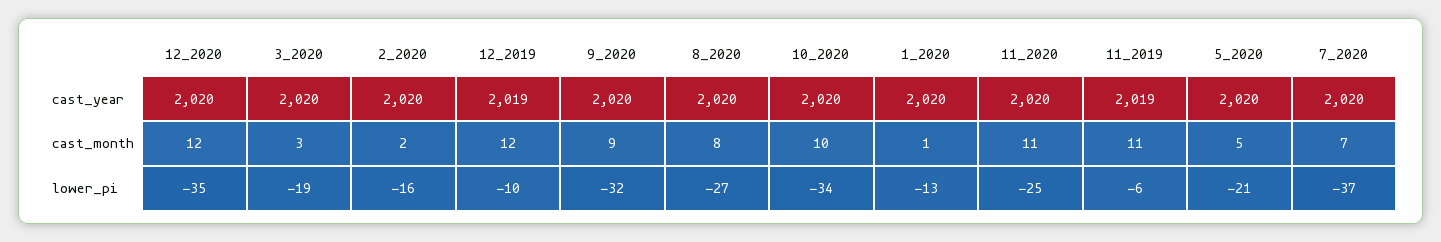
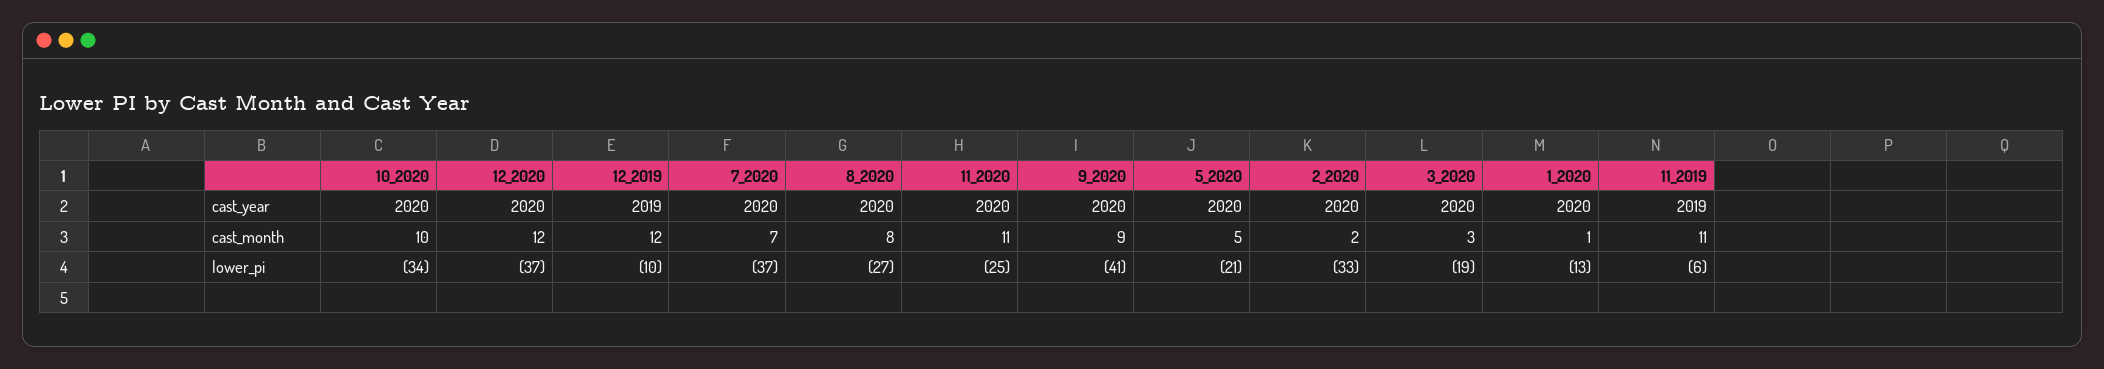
  {
    "12_2020": {
      "cast_year": 2020,
      "cast_month": 12,
-     "lower_pi": -35
+     "lower_pi": -37
    },
    "3_2020": {
      "cast_year": 2020,
      "cast_month": 3,
      "lower_pi": -19
    },
    "2_2020": {
      "cast_year": 2020,
      "cast_month": 2,
-     "lower_pi": -16
+     "lower_pi": -33
    },
    "12_2019": {
      "cast_year": 2019,
      "cast_month": 12,
      "lower_pi": -10
    },
    "9_2020": {
      "cast_year": 2020,
      "cast_month": 9,
-     "lower_pi": -32
+     "lower_pi": -41
    },
    "8_2020": {
      "cast_year": 2020,
      "cast_month": 8,
      "lower_pi": -27
    },
    "10_2020": {
      "cast_year": 2020,
      "cast_month": 10,
      "lower_pi": -34
    },
    "1_2020": {
      "cast_year": 2020,
      "cast_month": 1,
      "lower_pi": -13
    },
    "11_2020": {
      "cast_year": 2020,
      "cast_month": 11,
      "lower_pi": -25
    },
    "11_2019": {
      "cast_year": 2019,
      "cast_month": 11,
      "lower_pi": -6
    },
    "5_2020": {
      "cast_year": 2020,
      "cast_month": 5,
      "lower_pi": -21
    },
    "7_2020": {
      "cast_year": 2020,
      "cast_month": 7,
      "lower_pi": -37
    }
  }

